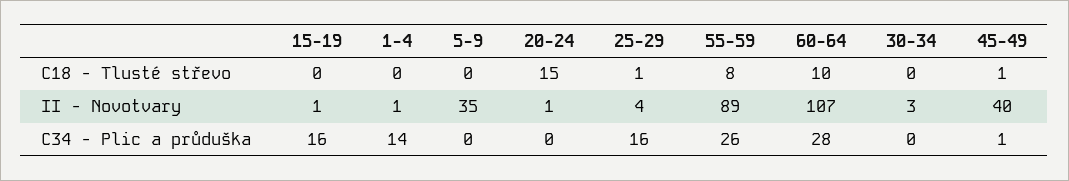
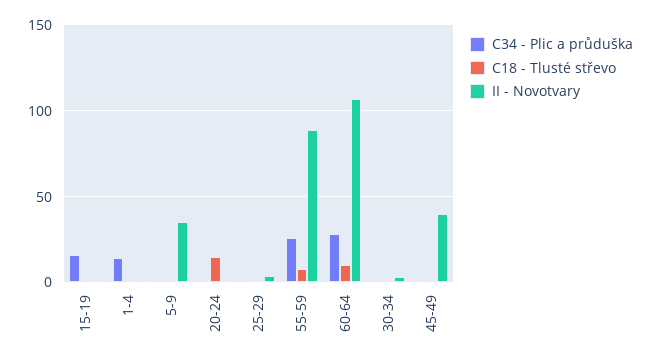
  {
    "C18 - Tlusté střevo": {
      "15-19": 0,
      "1-4": 0,
      "5-9": 0,
      "20-24": 15,
      "25-29": 1,
      "55-59": 8,
      "60-64": 10,
      "30-34": 0,
      "45-49": 1
    },
    "II - Novotvary": {
      "15-19": 1,
      "1-4": 1,
      "5-9": 35,
      "20-24": 1,
      "25-29": 4,
      "55-59": 89,
      "60-64": 107,
      "30-34": 3,
      "45-49": 40
    },
    "C34 - Plic a průduška": {
      "15-19": 16,
      "1-4": 14,
      "5-9": 0,
      "20-24": 0,
-     "25-29": 16,
+     "25-29": 0,
      "55-59": 26,
      "60-64": 28,
      "30-34": 0,
      "45-49": 1
    }
  }

